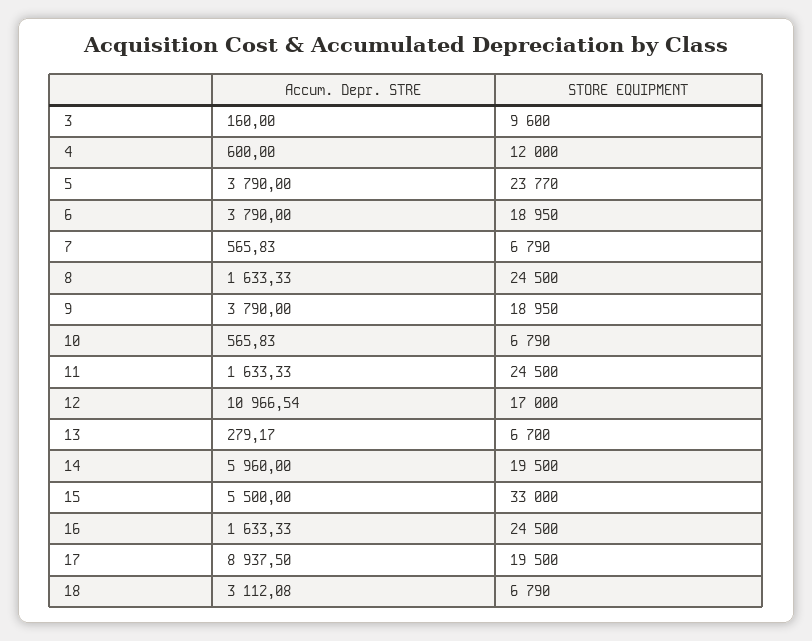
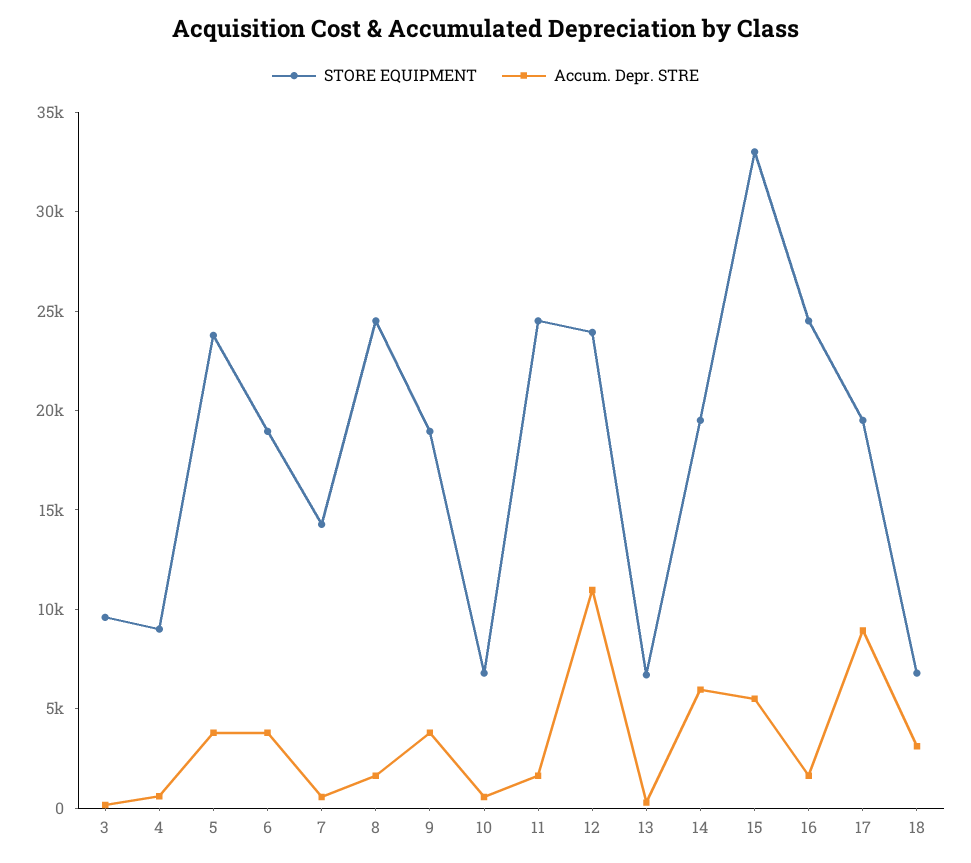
  {
    "Accum. Depr. STRE": {
      "3": 160,
      "4": 600,
      "5": 3790,
      "6": 3790,
      "7": 565.83,
      "8": 1633.33,
      "9": 3790,
      "10": 565.83,
      "11": 1633.33,
      "12": 10966.54,
      "13": 279.17,
      "14": 5960,
      "15": 5500,
      "16": 1633.33,
      "17": 8937.5,
      "18": 3112.08
    },
    "STORE EQUIPMENT": {
      "3": 9600,
-     "4": 12000,
+     "4": 9000,
      "5": 23770,
      "6": 18950,
-     "7": 6790,
+     "7": 14000,
      "8": 24500,
      "9": 18950,
      "10": 6790,
      "11": 24500,
-     "12": 17000,
+     "12": 24000,
      "13": 6700,
      "14": 19500,
      "15": 33000,
      "16": 24500,
      "17": 19500,
      "18": 6790
    }
  }

